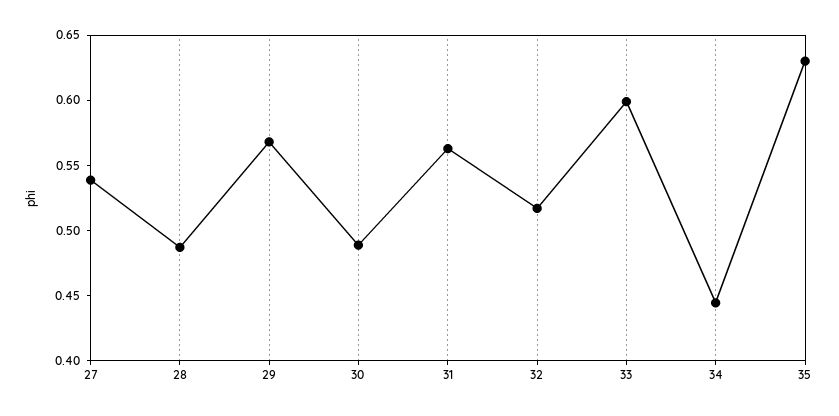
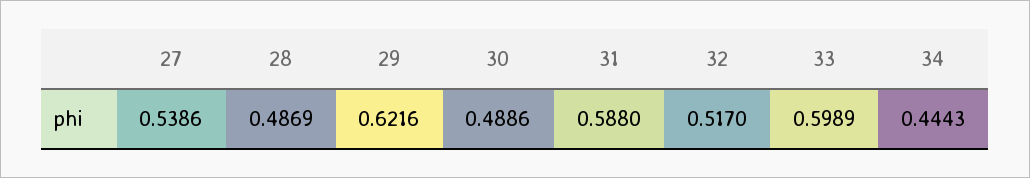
  {
    "27": 0.5386,
    "28": 0.4869,
-   "29": 0.57,
+   "29": 0.6216,
    "30": 0.4886,
-   "31": 0.56,
+   "31": 0.588,
    "32": 0.517,
    "33": 0.5989,
-   "34": 0.4443,
+   "34": 0.4443
-   "35": 0.63
  }

